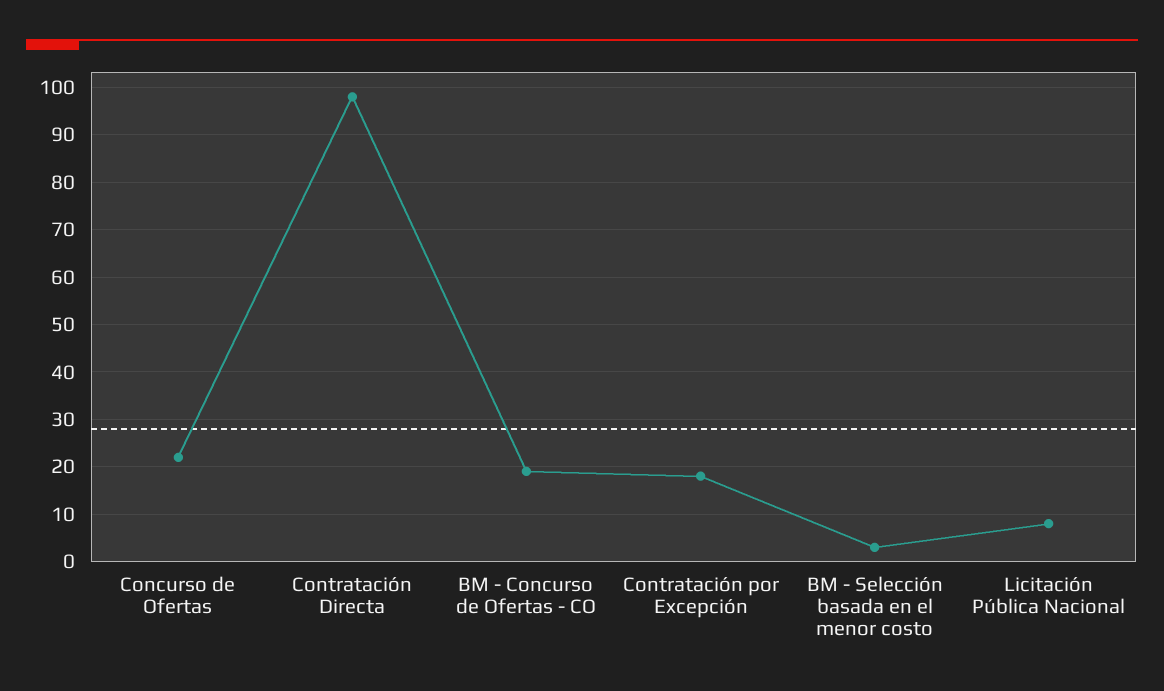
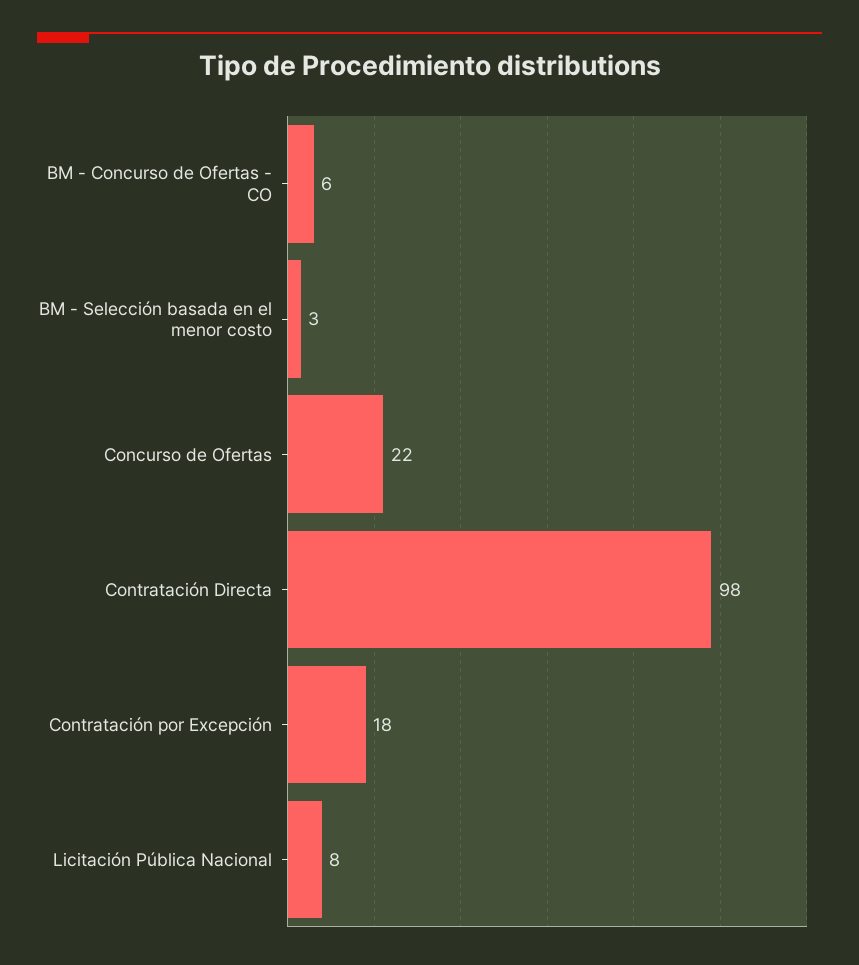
  {
    "Concurso de Ofertas": 22,
    "Contratación Directa": 98,
-   "BM - Concurso de Ofertas - CO": 20,
+   "BM - Concurso de Ofertas - CO": 6,
    "Contratación por Excepción": 18,
    "BM - Selección basada en el menor costo": 3,
    "Licitación Pública Nacional": 8
  }

